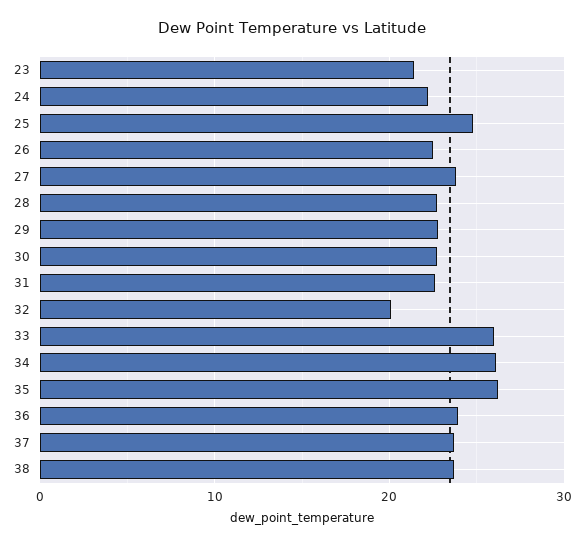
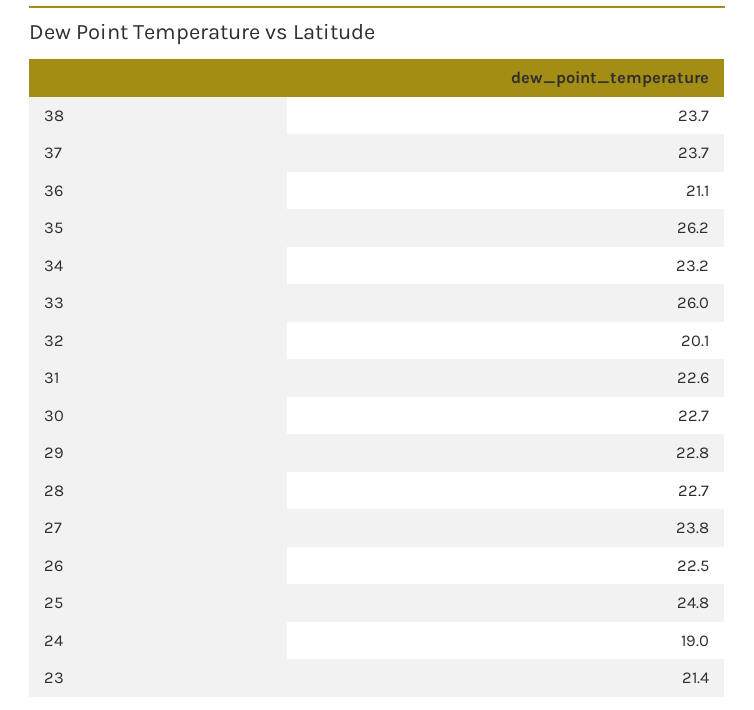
  {
    "23": 21.4,
-   "24": 22,
+   "24": 19,
    "25": 24.8,
    "26": 22.5,
    "27": 23.8,
    "28": 22.7,
    "29": 22.8,
    "30": 22.7,
    "31": 22.6,
    "32": 20.1,
    "33": 26,
-   "34": 26,
+   "34": 23.2,
    "35": 26.2,
-   "36": 24,
+   "36": 21.1,
    "37": 23.7,
    "38": 23.7
  }

